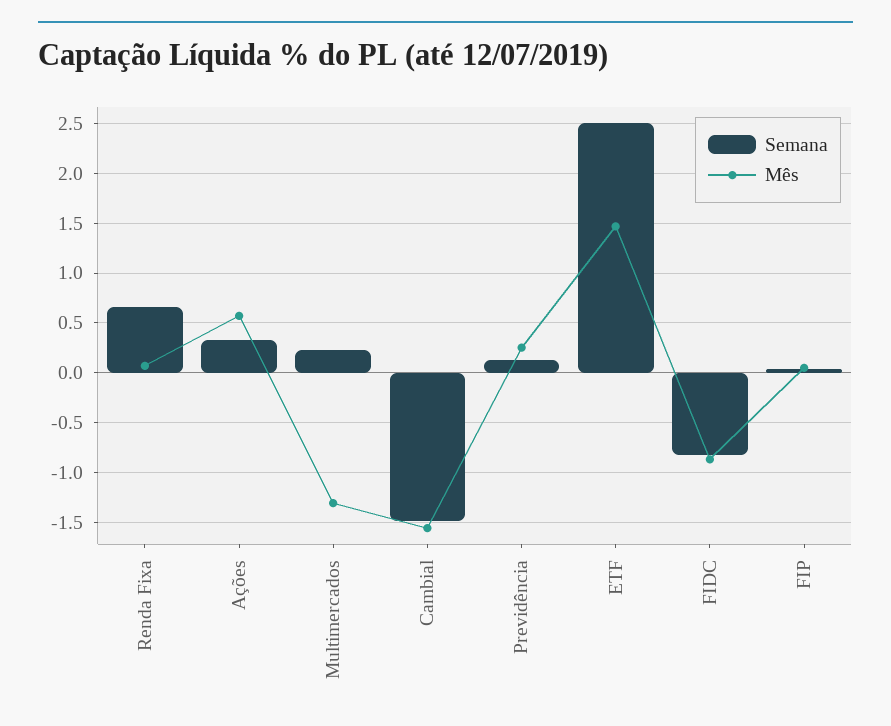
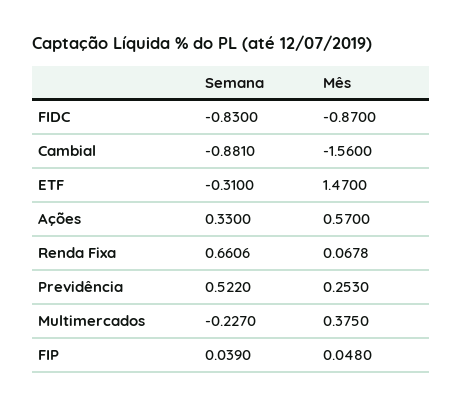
  {
    "Semana": {
      "Renda Fixa": 0.6606,
      "Ações": 0.33,
-     "Multimercados": 0.2,
+     "Multimercados": -0.227,
-     "Cambial": -1.5,
+     "Cambial": -0.881,
-     "Previdência": 0.1,
+     "Previdência": 0.522,
-     "ETF": 2.5,
+     "ETF": -0.31,
      "FIDC": -0.83,
      "FIP": 0.039
    },
    "Mês": {
      "Renda Fixa": 0.0678,
      "Ações": 0.57,
-     "Multimercados": -1.3,
+     "Multimercados": 0.375,
      "Cambial": -1.56,
      "Previdência": 0.253,
      "ETF": 1.47,
      "FIDC": -0.87,
      "FIP": 0.048
    }
  }

